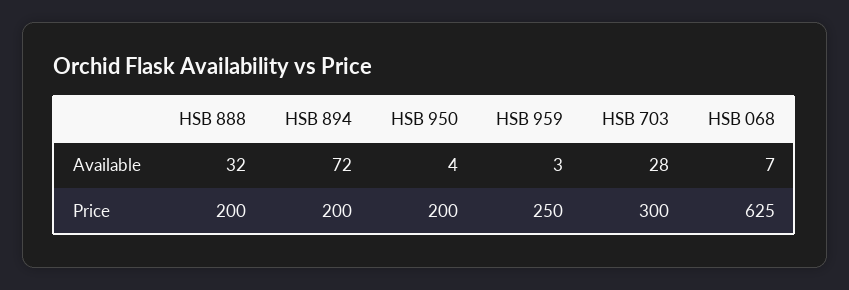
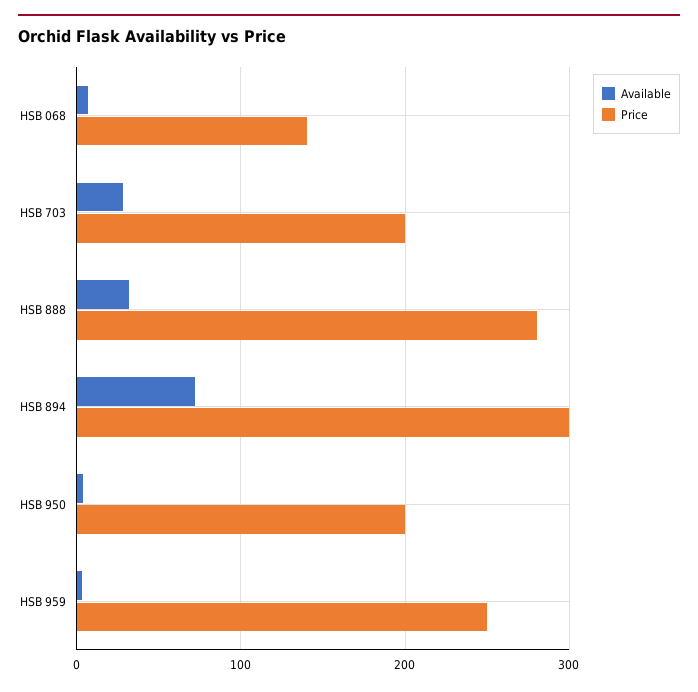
  {
    "Available": {
      "HSB 888": 32,
      "HSB 894": 72,
      "HSB 950": 4,
      "HSB 959": 3,
      "HSB 703": 28,
      "HSB 068": 7
    },
    "Price": {
-     "HSB 888": 200,
+     "HSB 888": 280,
-     "HSB 894": 200,
+     "HSB 894": 300,
      "HSB 950": 200,
      "HSB 959": 250,
-     "HSB 703": 300,
+     "HSB 703": 200,
-     "HSB 068": 625
+     "HSB 068": 140
    }
  }

